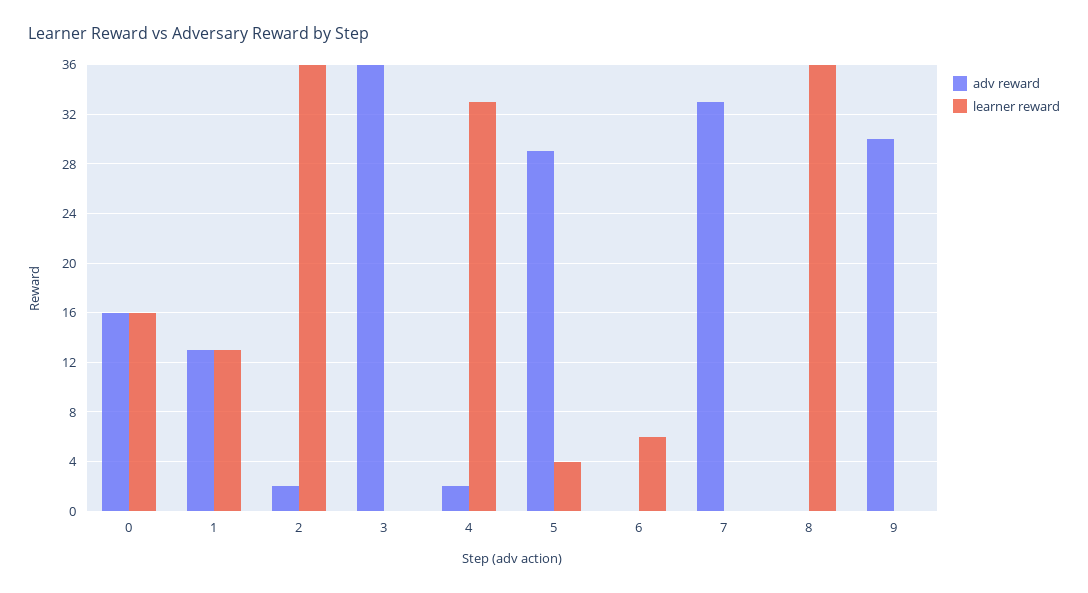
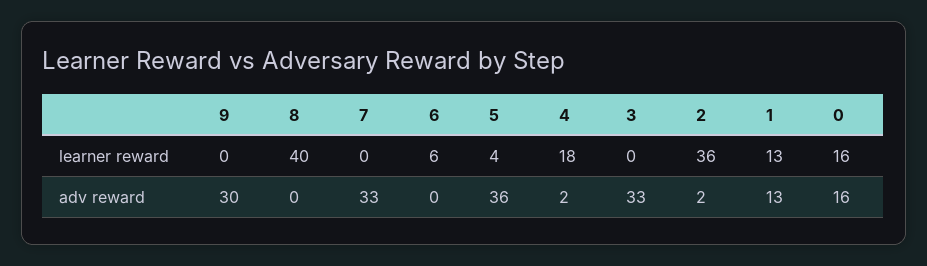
  {
    "adv reward": {
      "0": 16,
      "1": 13,
      "2": 2,
-     "3": 36,
+     "3": 33,
      "4": 2,
-     "5": 29,
+     "5": 36,
      "6": 0,
      "7": 33,
      "8": 0,
      "9": 30
    },
    "learner reward": {
      "0": 16,
      "1": 13,
      "2": 36,
      "3": 0,
-     "4": 33,
+     "4": 18,
      "5": 4,
      "6": 6,
      "7": 0,
-     "8": 36,
+     "8": 40,
      "9": 0
    }
  }

